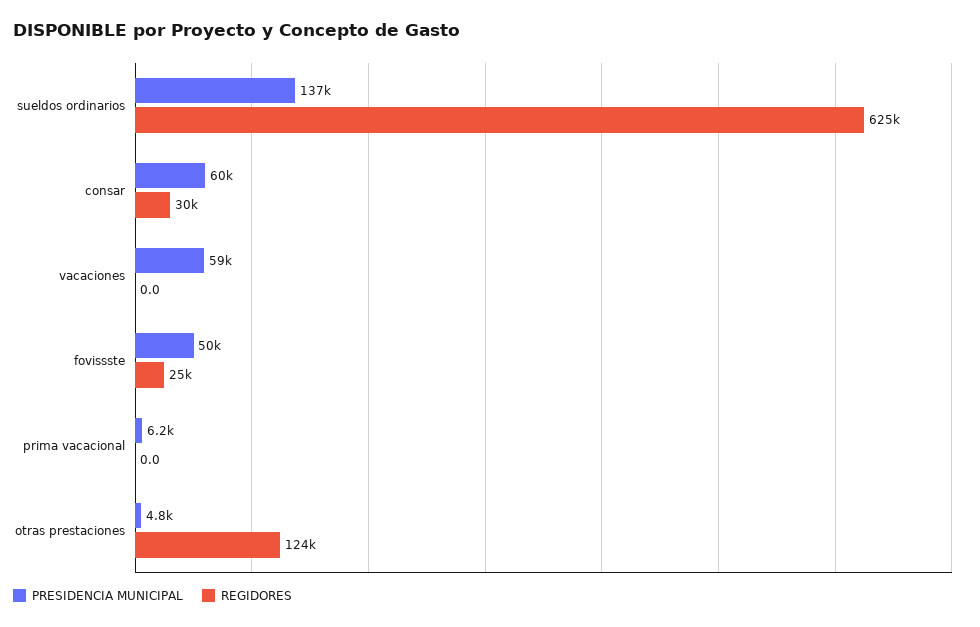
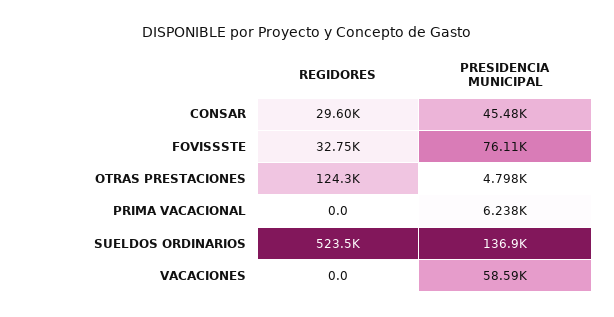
  {
    "PRESIDENCIA MUNICIPAL": {
      "sueldos ordinarios": 136900,
-     "consar": 60000,
+     "consar": 45480,
      "vacaciones": 58590,
-     "fovissste": 50000,
+     "fovissste": 76110,
      "prima vacacional": 6238,
      "otras prestaciones": 4798
    },
    "REGIDORES": {
-     "sueldos ordinarios": 625000,
+     "sueldos ordinarios": 523500,
      "consar": 29600,
      "vacaciones": 0,
-     "fovissste": 25000,
+     "fovissste": 32750,
      "prima vacacional": 0,
      "otras prestaciones": 124300
    }
  }

